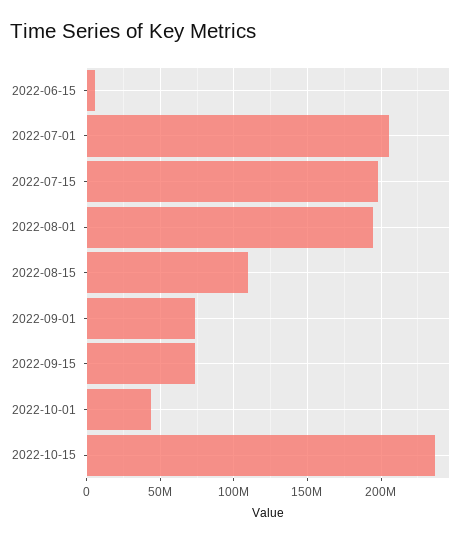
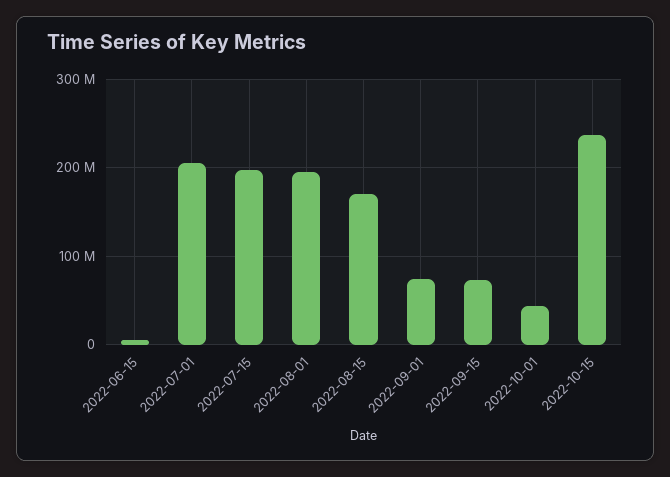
  {
    "2022-06-15": 5000000,
    "2022-07-01": 205000000,
    "2022-07-15": 200000000,
    "2022-08-01": 195000000,
-   "2022-08-15": 110000000,
+   "2022-08-15": 170000000,
    "2022-09-01": 75000000,
    "2022-09-15": 75000000,
    "2022-10-01": 45000000,
    "2022-10-15": 235000000
  }

